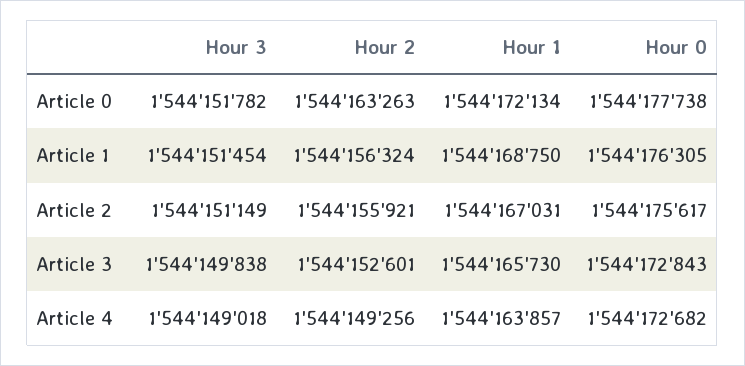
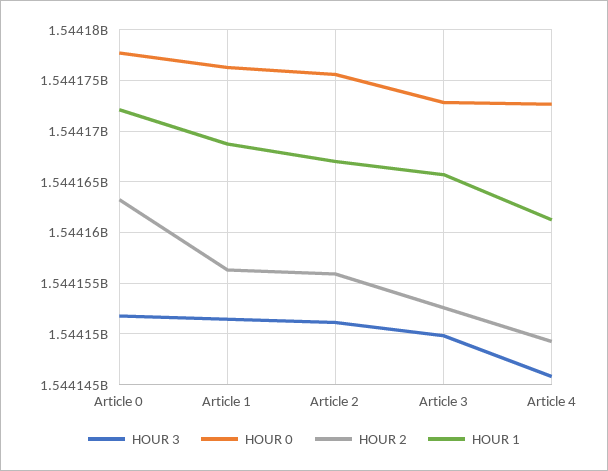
  {
    "Hour 3": {
      "Article 0": 1544151782,
      "Article 1": 1544151454,
      "Article 2": 1544151149,
      "Article 3": 1544149838,
-     "Article 4": 1544149018
+     "Article 4": 1544146000
    },
    "Hour 2": {
      "Article 0": 1544163263,
      "Article 1": 1544156324,
      "Article 2": 1544155921,
      "Article 3": 1544152601,
      "Article 4": 1544149256
    },
    "Hour 1": {
      "Article 0": 1544172134,
      "Article 1": 1544168750,
      "Article 2": 1544167031,
      "Article 3": 1544165730,
-     "Article 4": 1544163857
+     "Article 4": 1544161000
    },
    "Hour 0": {
      "Article 0": 1544177738,
      "Article 1": 1544176305,
      "Article 2": 1544175617,
      "Article 3": 1544172843,
      "Article 4": 1544172682
    }
  }

